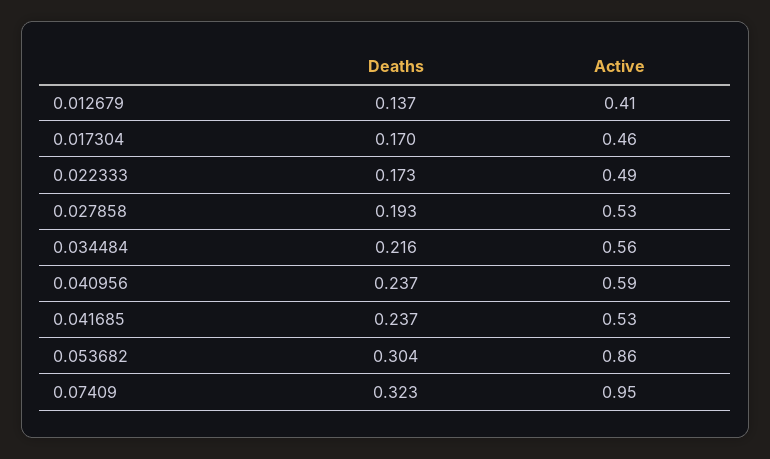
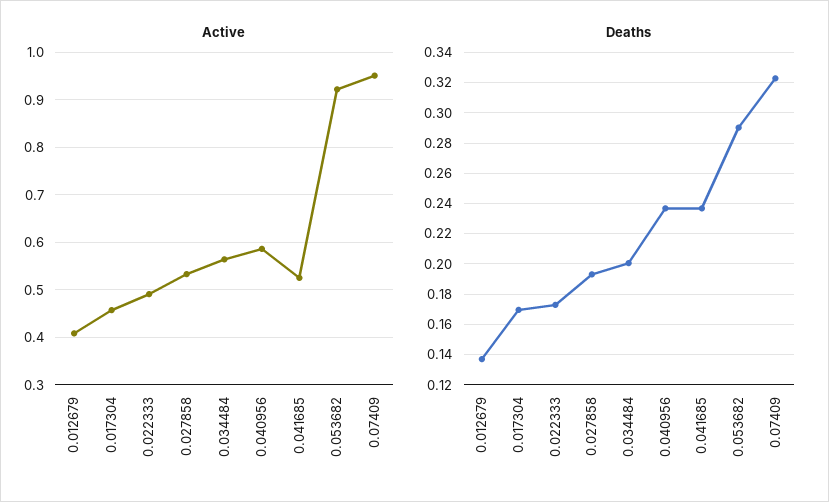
  {
    "Deaths": {
      "0.012679": 0.137,
      "0.017304": 0.17,
      "0.022333": 0.173,
      "0.027858": 0.193,
-     "0.034484": 0.216,
+     "0.034484": 0.2,
      "0.040956": 0.237,
      "0.041685": 0.237,
-     "0.053682": 0.304,
+     "0.053682": 0.29,
      "0.07409": 0.323
    },
    "Active": {
      "0.012679": 0.41,
      "0.017304": 0.46,
      "0.022333": 0.49,
      "0.027858": 0.53,
      "0.034484": 0.56,
      "0.040956": 0.59,
      "0.041685": 0.53,
-     "0.053682": 0.86,
+     "0.053682": 0.92,
      "0.07409": 0.95
    }
  }

